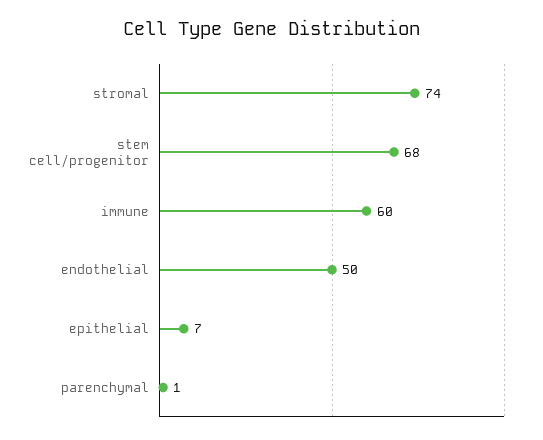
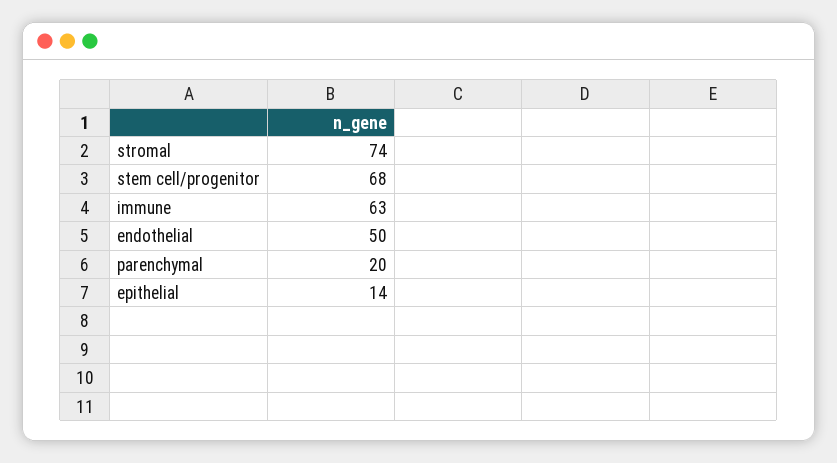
  {
    "stromal": 74,
    "stem cell/progenitor": 68,
-   "immune": 60,
+   "immune": 63,
    "endothelial": 50,
-   "epithelial": 7,
+   "epithelial": 14,
-   "parenchymal": 1
+   "parenchymal": 20
  }

